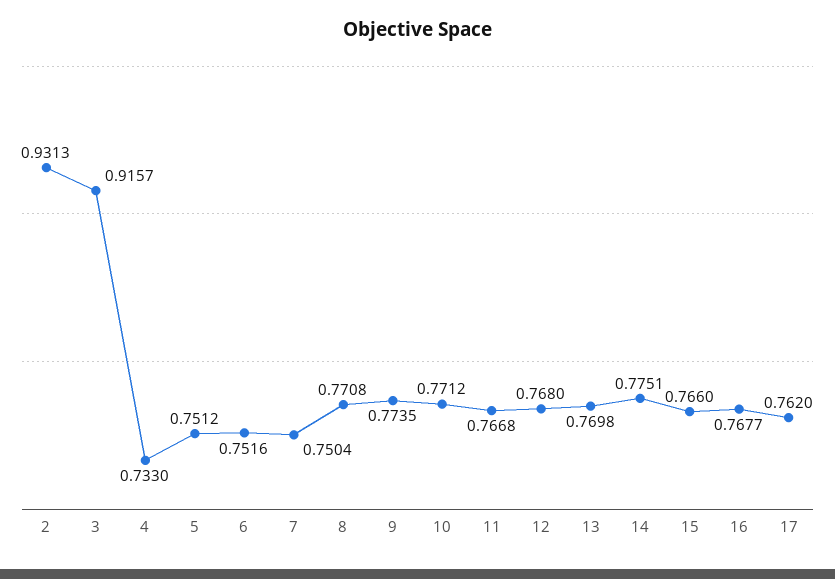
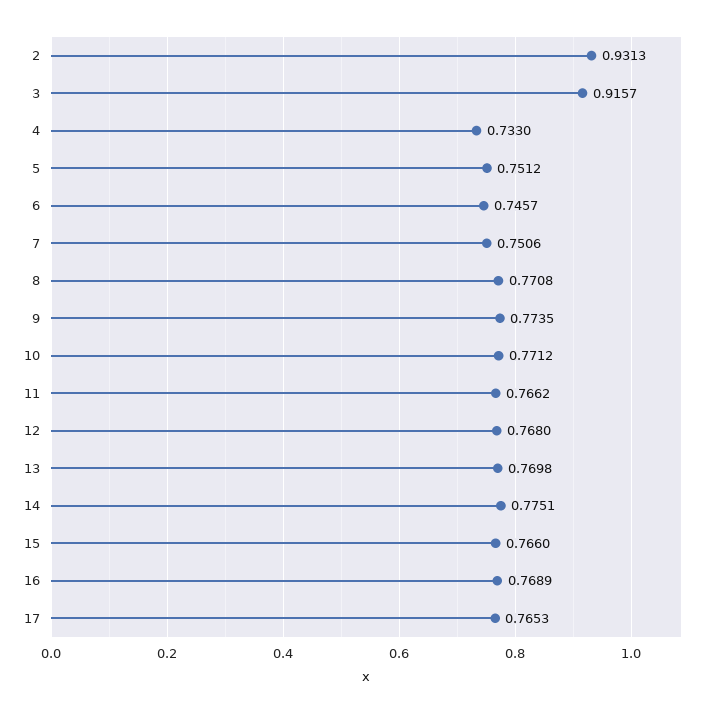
  {
    "2": 0.9313,
    "3": 0.9157,
    "4": 0.733,
    "5": 0.7512,
-   "6": 0.7516,
+   "6": 0.7457,
-   "7": 0.7504,
+   "7": 0.7506,
    "8": 0.7708,
    "9": 0.7735,
    "10": 0.7712,
-   "11": 0.7668,
+   "11": 0.7662,
    "12": 0.768,
    "13": 0.7698,
    "14": 0.7751,
    "15": 0.766,
-   "16": 0.7677,
+   "16": 0.7689,
-   "17": 0.762
+   "17": 0.7653
  }

